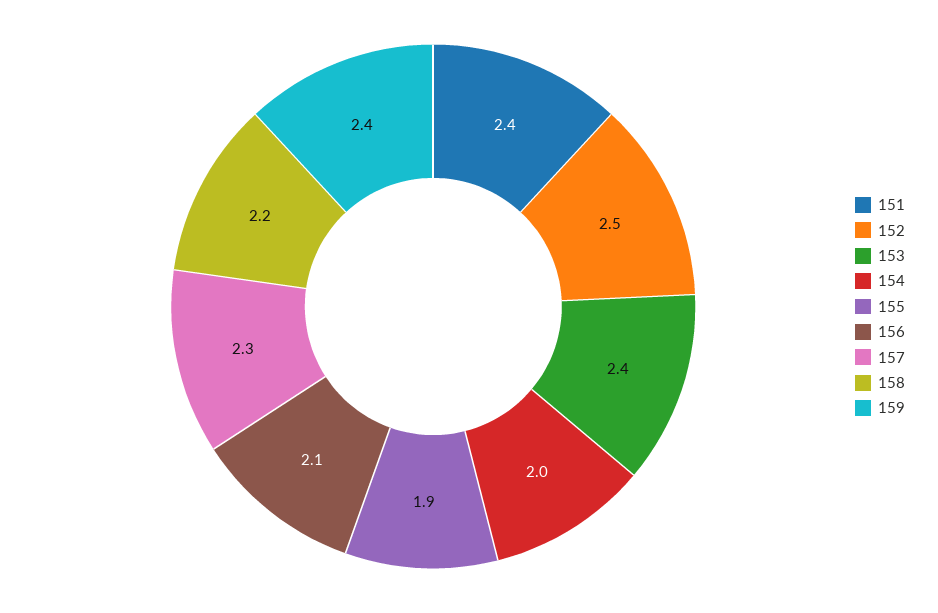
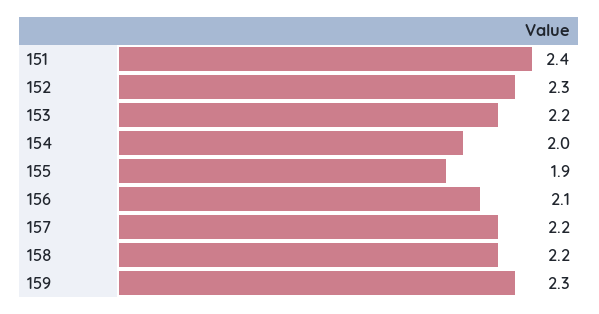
  {
    "151": 2.4,
-   "152": 2.5,
+   "152": 2.3,
-   "153": 2.4,
+   "153": 2.2,
    "154": 2,
    "155": 1.9,
    "156": 2.1,
-   "157": 2.3,
+   "157": 2.2,
    "158": 2.2,
-   "159": 2.4
+   "159": 2.3
  }

